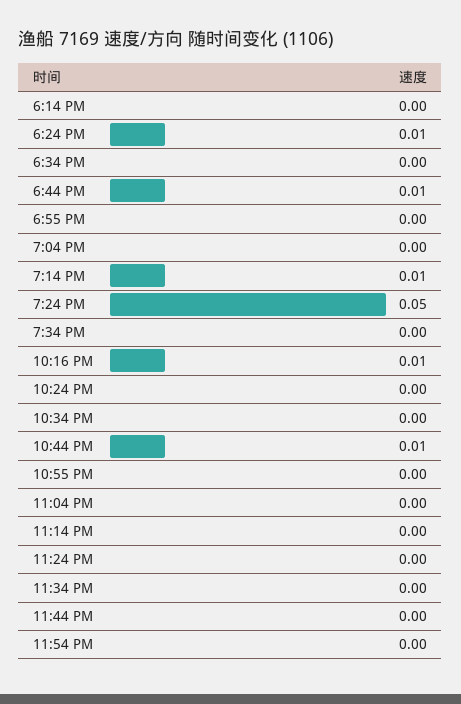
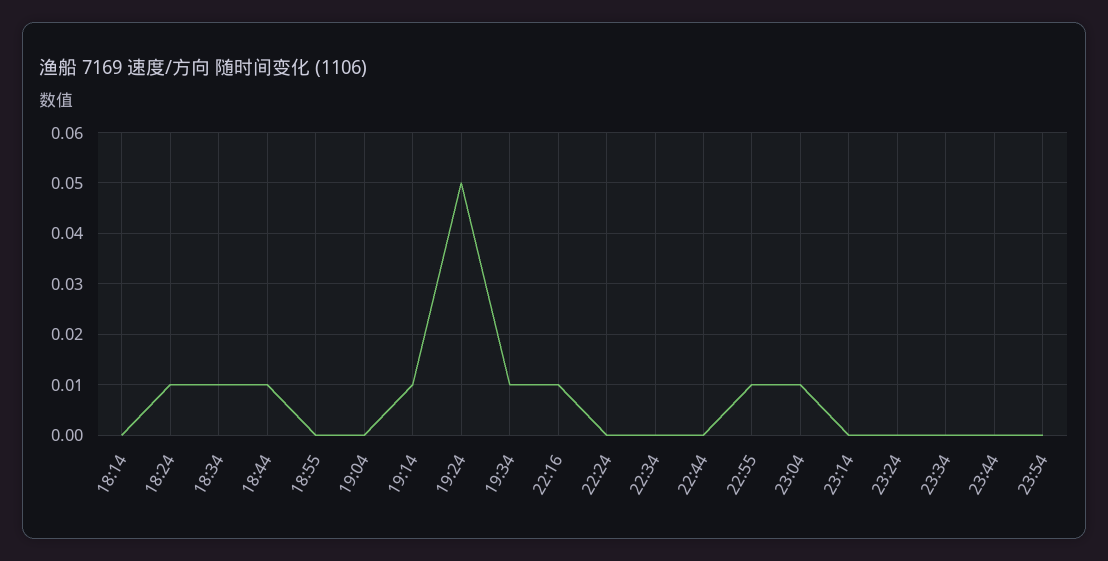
  {
    "6:14 PM": 0,
    "6:24 PM": 0.01,
-   "6:34 PM": 0,
+   "6:34 PM": 0.01,
    "6:44 PM": 0.01,
    "6:55 PM": 0,
    "7:04 PM": 0,
    "7:14 PM": 0.01,
    "7:24 PM": 0.05,
-   "7:34 PM": 0,
+   "7:34 PM": 0.01,
    "10:16 PM": 0.01,
    "10:24 PM": 0,
    "10:34 PM": 0,
-   "10:44 PM": 0.01,
+   "10:44 PM": 0,
-   "10:55 PM": 0,
+   "10:55 PM": 0.01,
-   "11:04 PM": 0,
+   "11:04 PM": 0.01,
    "11:14 PM": 0,
    "11:24 PM": 0,
    "11:34 PM": 0,
    "11:44 PM": 0,
    "11:54 PM": 0
  }

